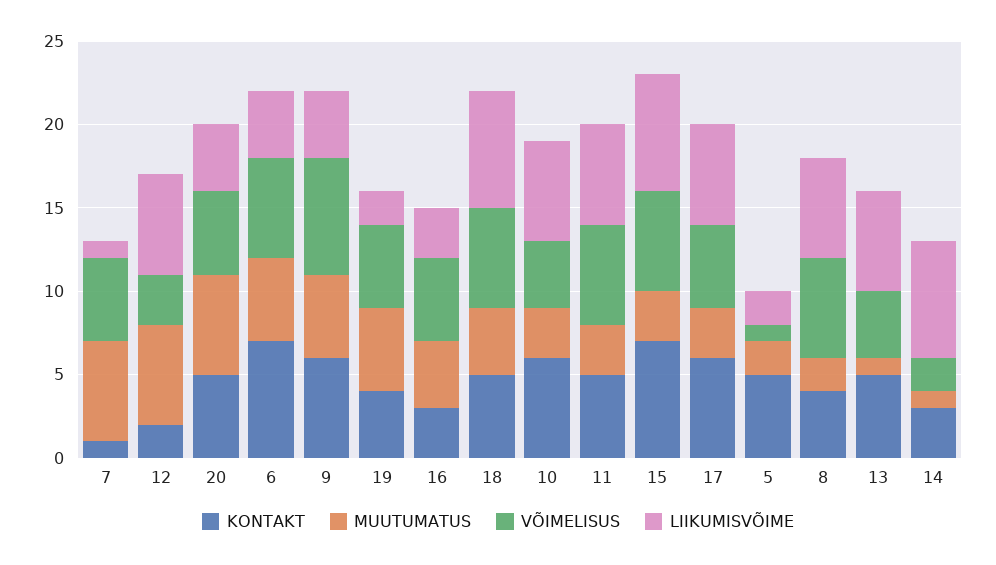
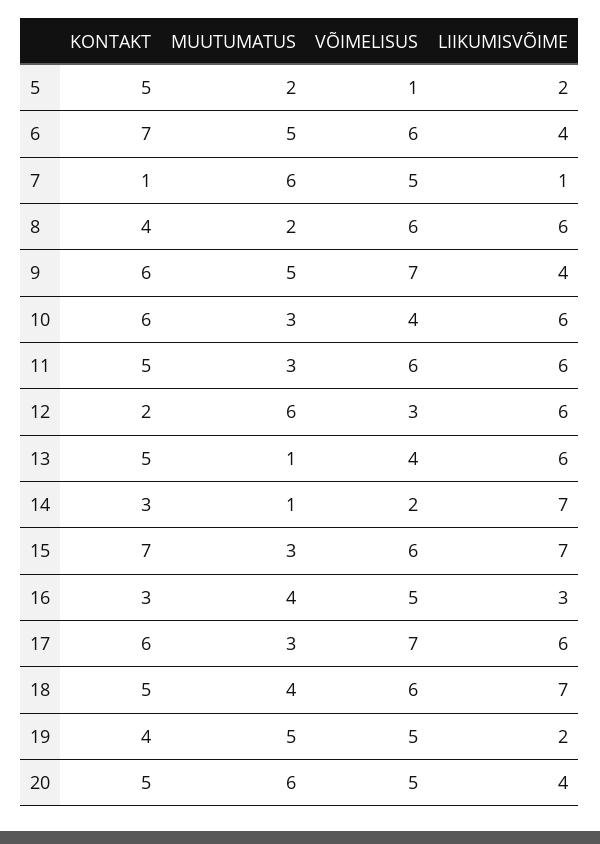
  {
    "KONTAKT": {
      "7": 1,
      "12": 2,
      "20": 5,
      "6": 7,
      "9": 6,
      "19": 4,
      "16": 3,
      "18": 5,
      "10": 6,
      "11": 5,
      "15": 7,
      "17": 6,
      "5": 5,
      "8": 4,
      "13": 5,
      "14": 3
    },
    "MUUTUMATUS": {
      "7": 6,
      "12": 6,
      "20": 6,
      "6": 5,
      "9": 5,
      "19": 5,
      "16": 4,
      "18": 4,
      "10": 3,
      "11": 3,
      "15": 3,
      "17": 3,
      "5": 2,
      "8": 2,
      "13": 1,
      "14": 1
    },
    "VÕIMELISUS": {
      "7": 5,
      "12": 3,
      "20": 5,
      "6": 6,
      "9": 7,
      "19": 5,
      "16": 5,
      "18": 6,
      "10": 4,
      "11": 6,
      "15": 6,
-     "17": 5,
+     "17": 7,
      "5": 1,
      "8": 6,
      "13": 4,
      "14": 2
    },
    "LIIKUMISVÕIME": {
      "7": 1,
      "12": 6,
      "20": 4,
      "6": 4,
      "9": 4,
      "19": 2,
      "16": 3,
      "18": 7,
      "10": 6,
      "11": 6,
      "15": 7,
      "17": 6,
      "5": 2,
      "8": 6,
      "13": 6,
      "14": 7
    }
  }

